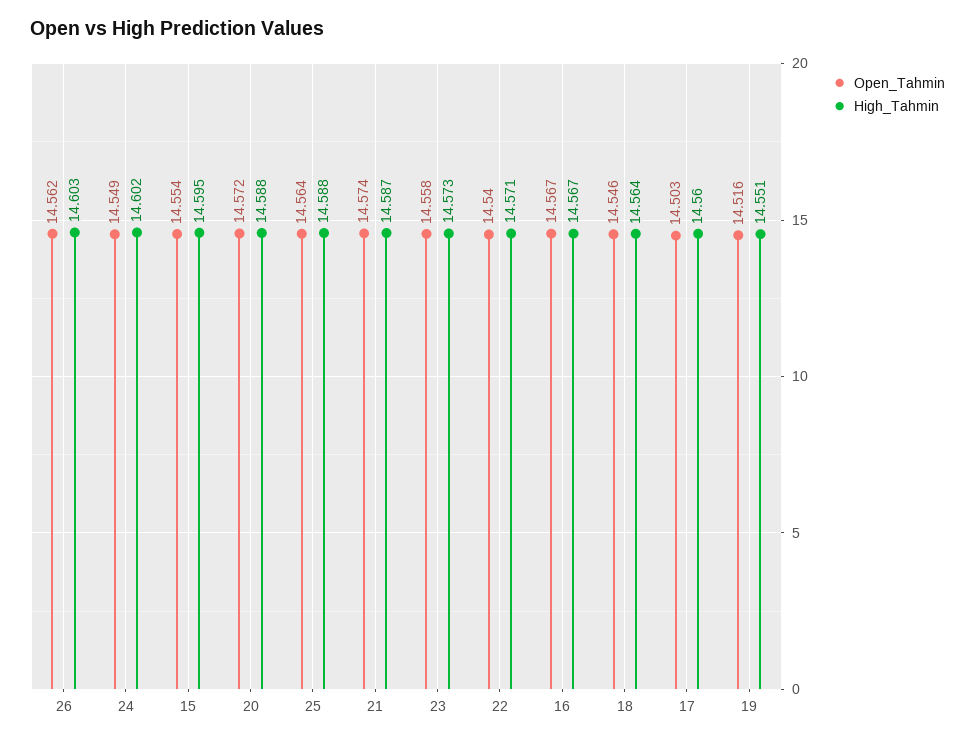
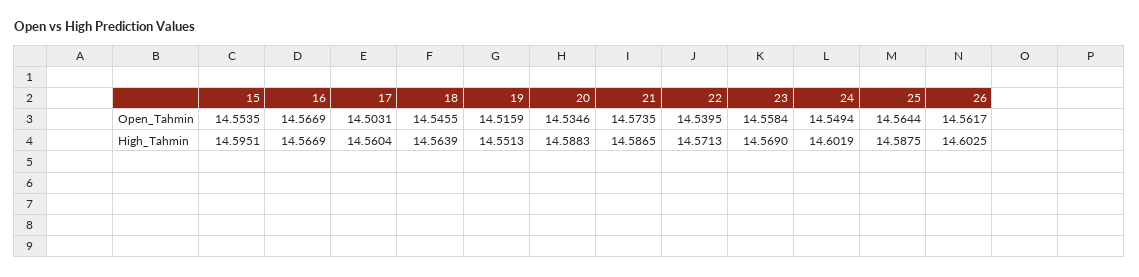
  {
    "Open_Tahmin": {
      "26": 14.5617,
      "24": 14.5494,
      "15": 14.5535,
-     "20": 14.572,
+     "20": 14.5346,
      "25": 14.5644,
      "21": 14.5735,
      "23": 14.5584,
      "22": 14.5395,
      "16": 14.5669,
      "18": 14.5455,
      "17": 14.5031,
      "19": 14.5159
    },
    "High_Tahmin": {
      "26": 14.6025,
      "24": 14.6019,
      "15": 14.5951,
      "20": 14.5883,
      "25": 14.5875,
      "21": 14.5865,
-     "23": 14.573,
+     "23": 14.569,
      "22": 14.5713,
      "16": 14.5669,
      "18": 14.5639,
      "17": 14.5604,
      "19": 14.5513
    }
  }

